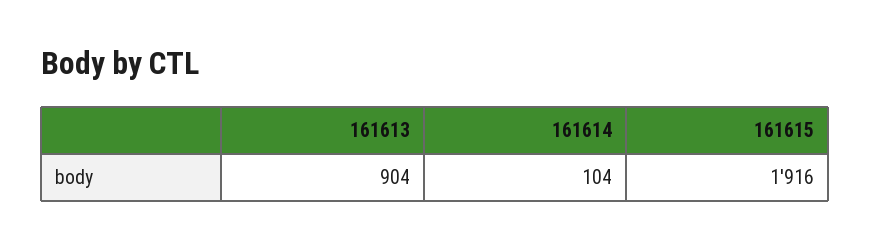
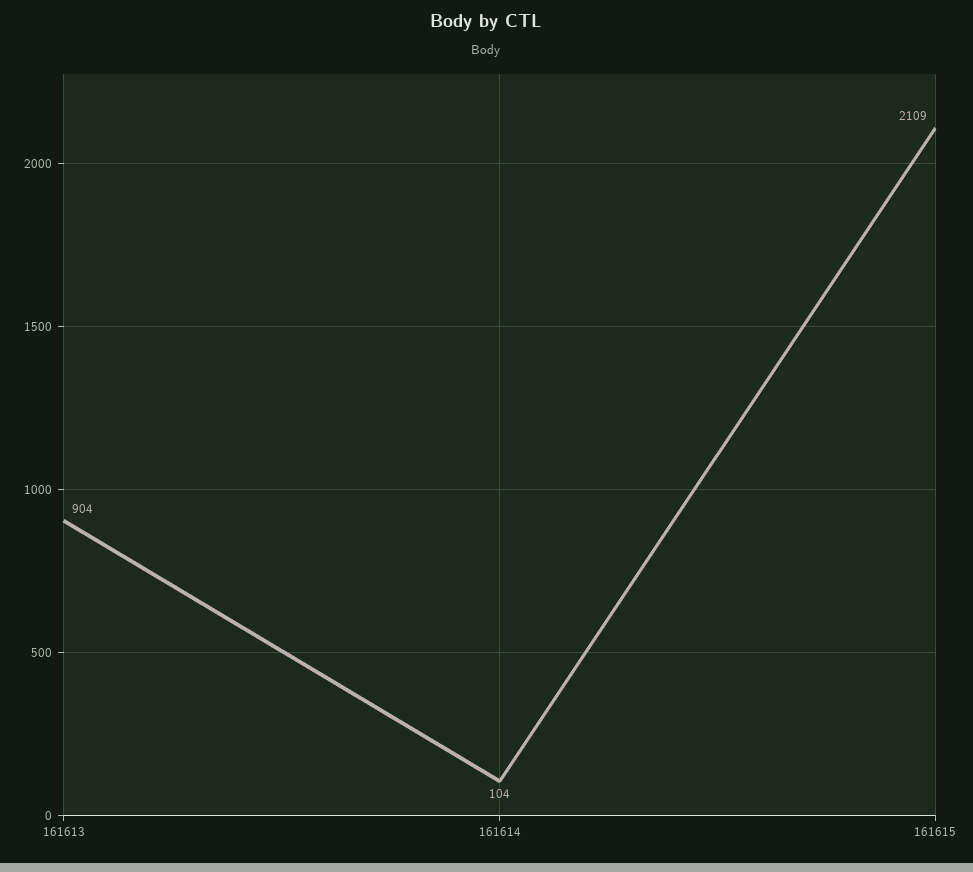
  {
    "161613": 904,
    "161614": 104,
-   "161615": 1916
+   "161615": 2109
  }

